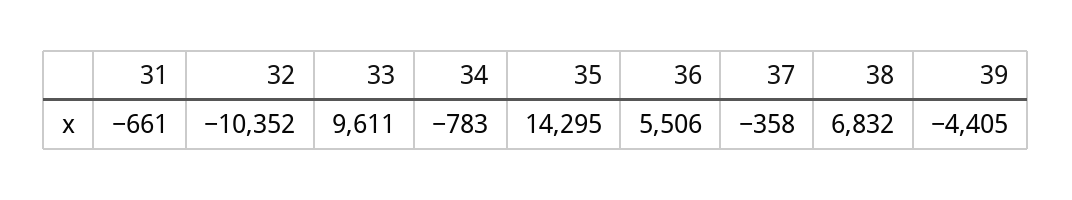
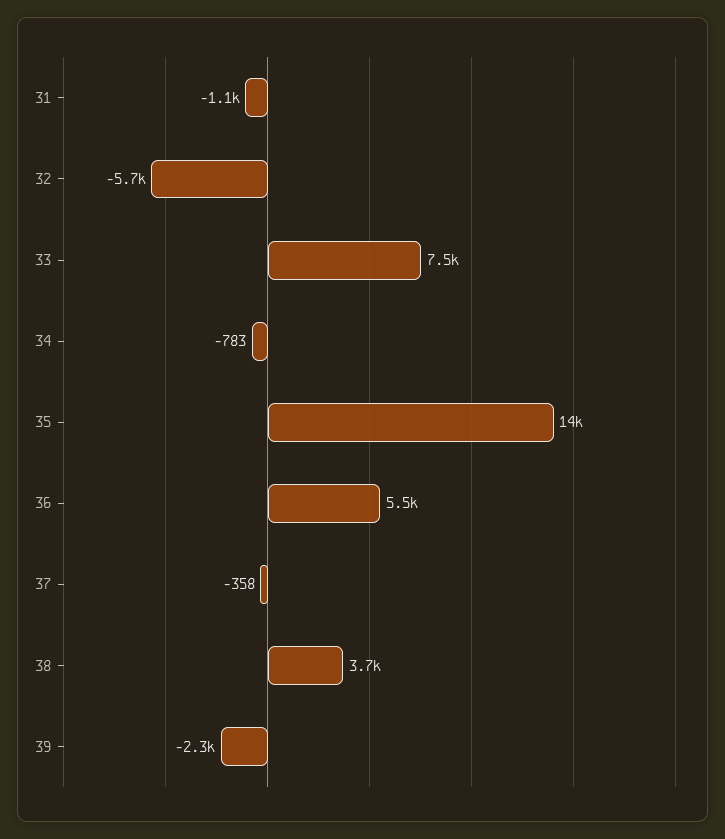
  {
-   "31": -661,
+   "31": -1100,
-   "32": -10352,
+   "32": -5700,
-   "33": 9611,
+   "33": 7500,
    "34": -783,
    "35": 14295,
    "36": 5506,
    "37": -358,
-   "38": 6832,
+   "38": 3700,
-   "39": -4405
+   "39": -2300
  }

